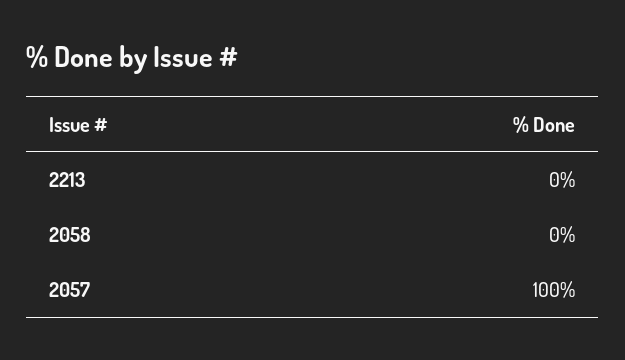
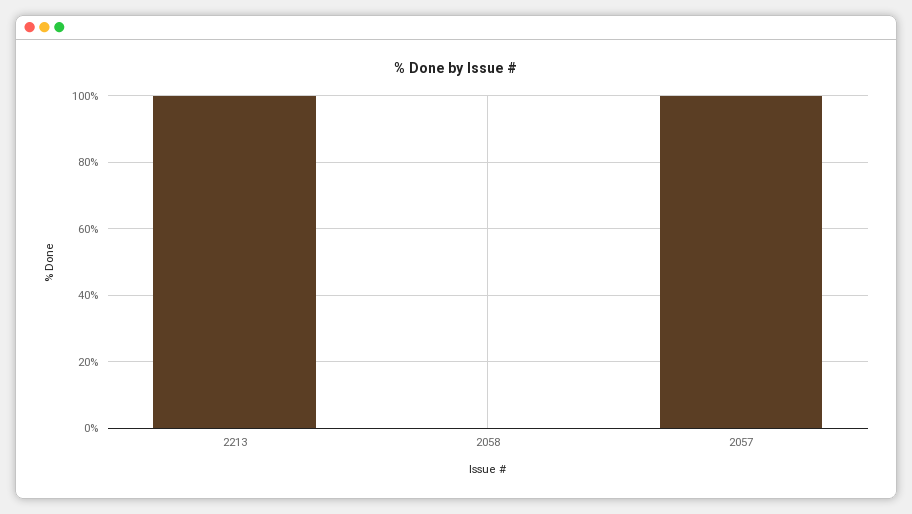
  {
-   "2213": 0,
+   "2213": 100,
    "2058": 0,
    "2057": 100
  }

